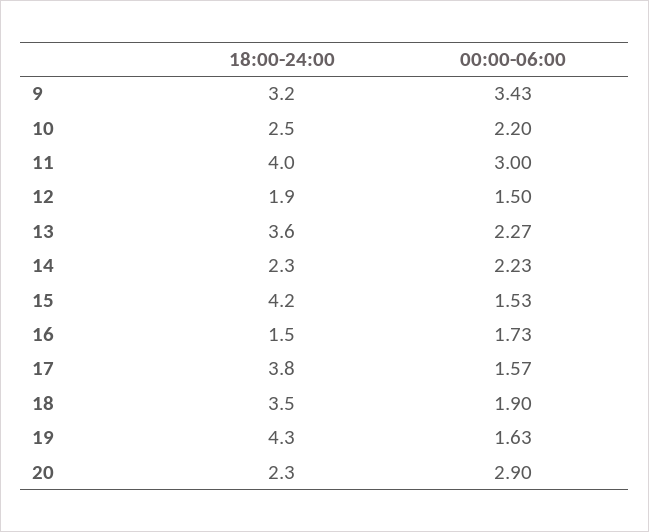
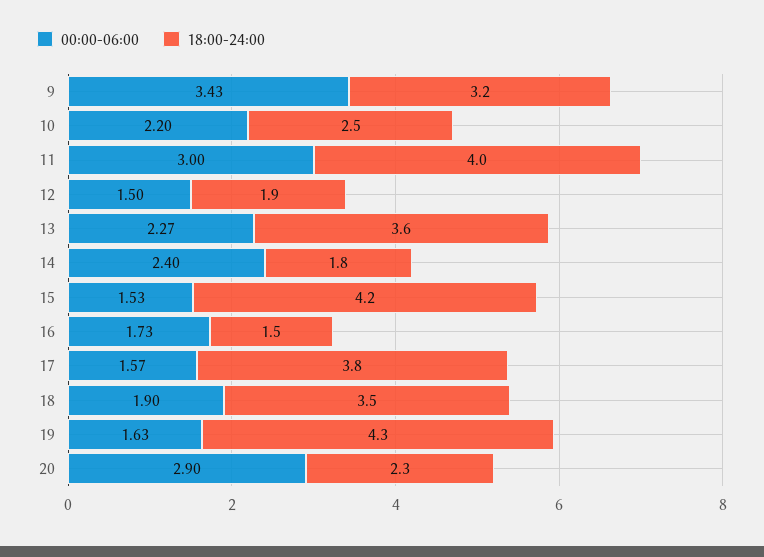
  {
    "18:00-24:00": {
      "9": 3.2,
      "10": 2.5,
      "11": 4,
      "12": 1.9,
      "13": 3.6,
-     "14": 2.3,
+     "14": 1.8,
      "15": 4.2,
      "16": 1.5,
      "17": 3.8,
      "18": 3.5,
      "19": 4.3,
      "20": 2.3
    },
    "00:00-06:00": {
      "9": 3.43,
      "10": 2.2,
      "11": 3,
      "12": 1.5,
      "13": 2.27,
-     "14": 2.23,
+     "14": 2.4,
      "15": 1.53,
      "16": 1.73,
      "17": 1.57,
      "18": 1.9,
      "19": 1.63,
      "20": 2.9
    }
  }

